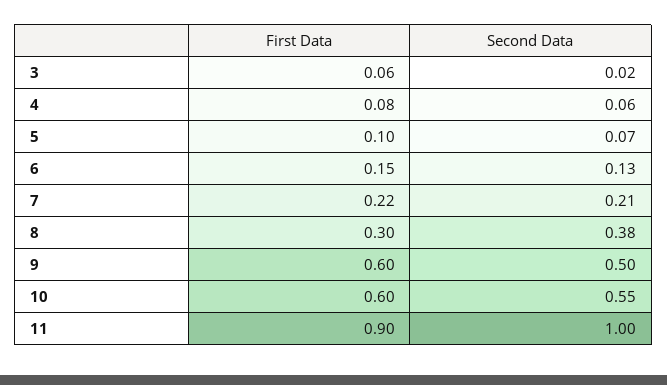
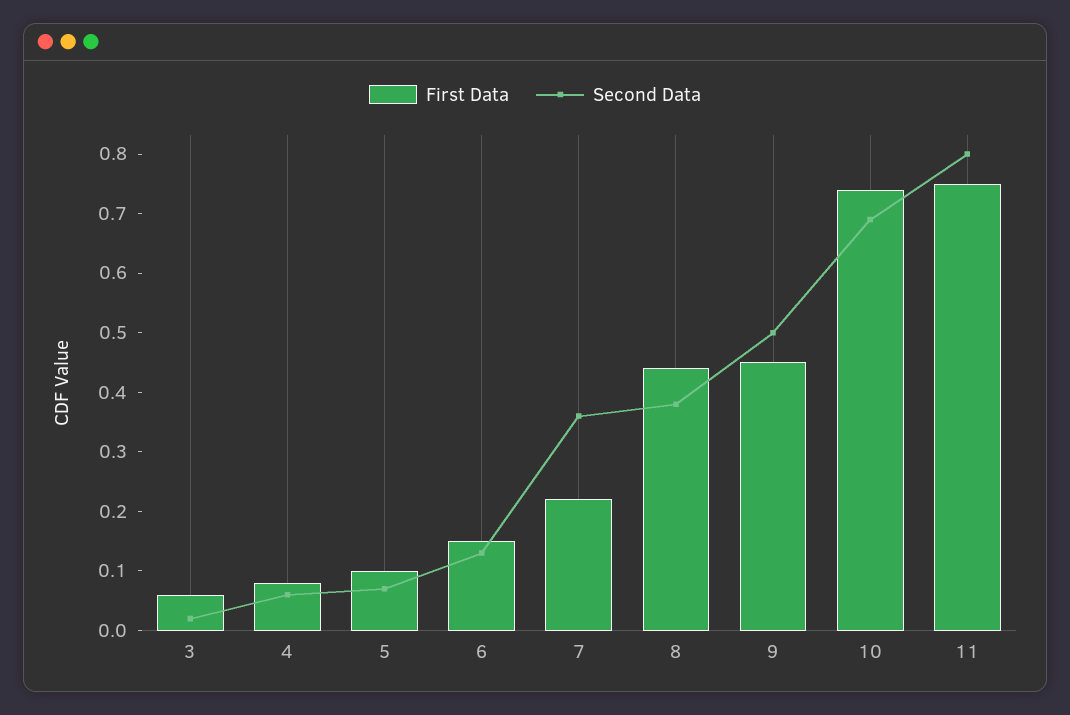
  {
    "First Data": {
      "3": 0.06,
      "4": 0.08,
      "5": 0.1,
      "6": 0.15,
      "7": 0.22,
-     "8": 0.3,
+     "8": 0.45,
-     "9": 0.6,
+     "9": 0.45,
-     "10": 0.6,
+     "10": 0.75,
-     "11": 0.9
+     "11": 0.75
    },
    "Second Data": {
      "3": 0.02,
      "4": 0.06,
      "5": 0.07,
      "6": 0.13,
-     "7": 0.21,
+     "7": 0.35,
      "8": 0.38,
      "9": 0.5,
-     "10": 0.55,
+     "10": 0.7,
-     "11": 1
+     "11": 0.8
    }
  }

